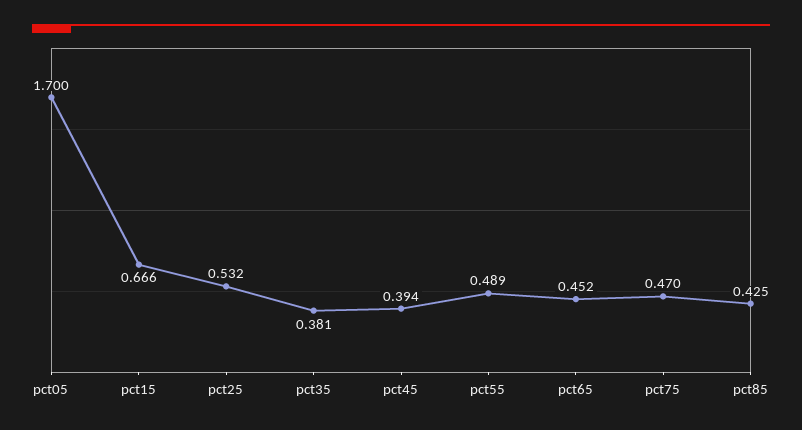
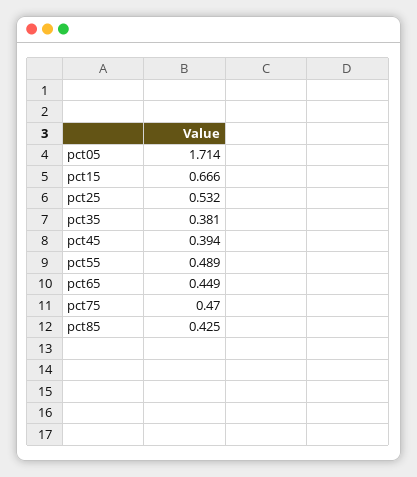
  {
-   "pct05": 1.7,
+   "pct05": 1.714,
    "pct15": 0.666,
    "pct25": 0.532,
    "pct35": 0.381,
    "pct45": 0.394,
    "pct55": 0.489,
-   "pct65": 0.452,
+   "pct65": 0.449,
    "pct75": 0.47,
    "pct85": 0.425
  }

